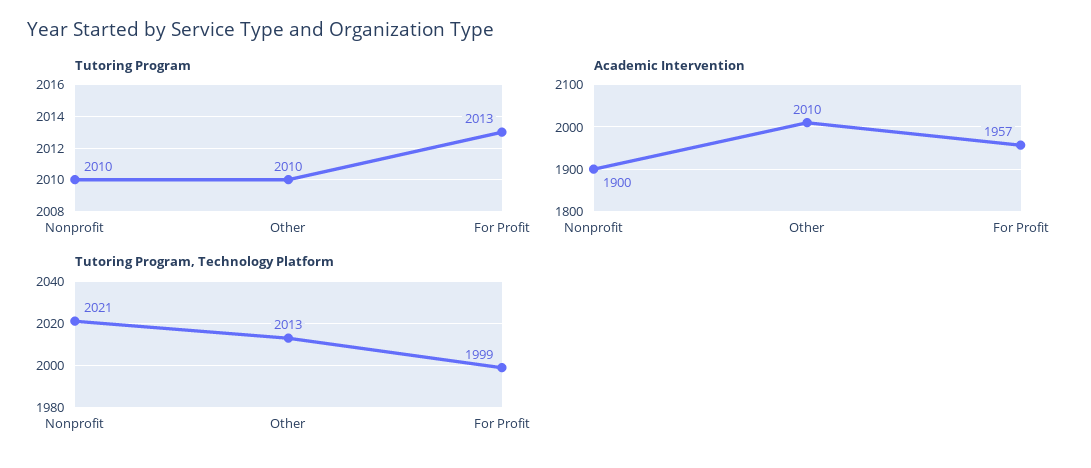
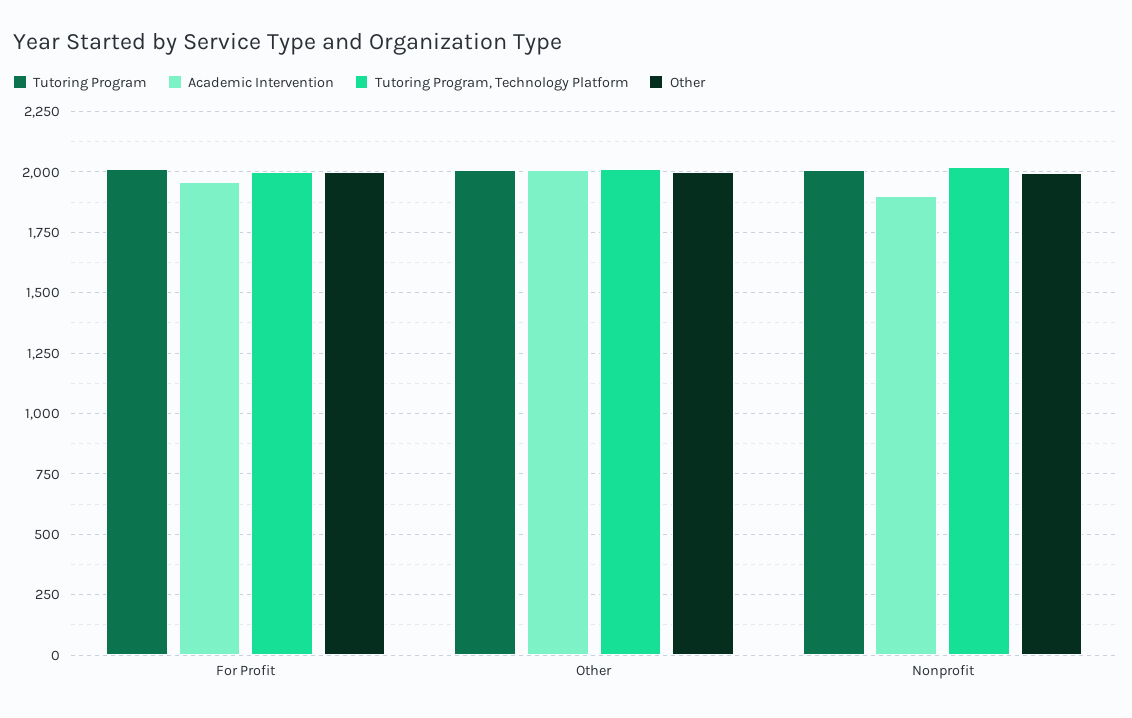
  {
    "Tutoring Program": {
      "Nonprofit": 2010,
      "Other": 2010,
      "For Profit": 2013
    },
    "Academic Intervention": {
      "Nonprofit": 1900,
      "Other": 2010,
      "For Profit": 1957
    },
    "Tutoring Program, Technology Platform": {
      "Nonprofit": 2021,
      "Other": 2013,
      "For Profit": 1999
-   }
+   },
+   "Other": {
+     "For Profit": 2000,
+     "Other": 2000,
+     "Nonprofit": 2000
+   }
  }

